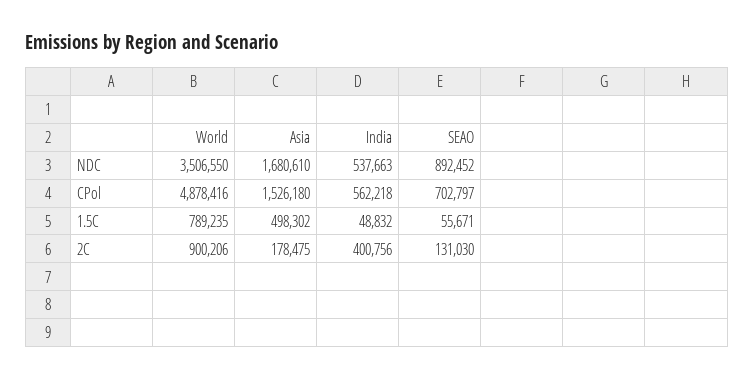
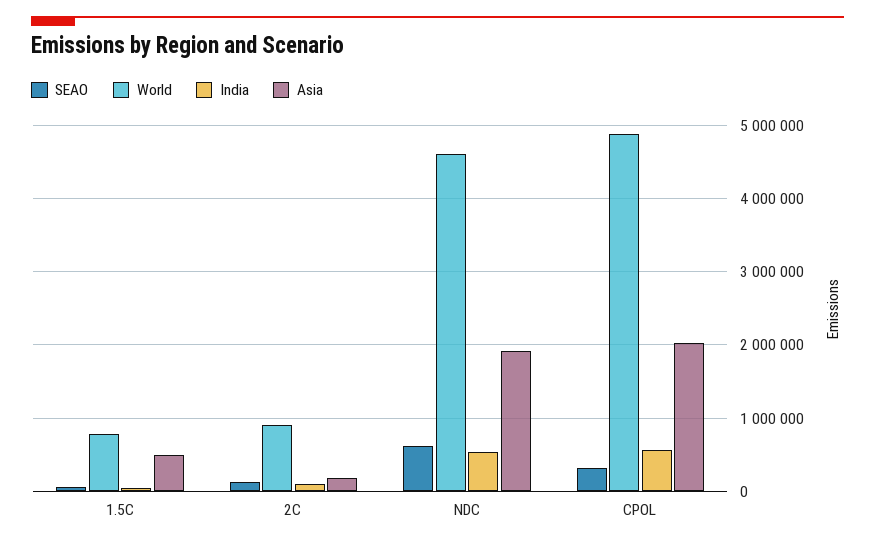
  {
    "World": {
-     "NDC": 3506550,
+     "NDC": 4600000,
      "CPol": 4878416,
      "1.5C": 789235,
      "2C": 900206
    },
    "Asia": {
-     "NDC": 1680610,
+     "NDC": 1900000,
-     "CPol": 1526180,
+     "CPol": 2000000,
      "1.5C": 498302,
      "2C": 178475
    },
    "India": {
      "NDC": 537663,
      "CPol": 562218,
      "1.5C": 48832,
-     "2C": 400756
+     "2C": 100000
    },
    "SEAO": {
-     "NDC": 892452,
+     "NDC": 600000,
-     "CPol": 702797,
+     "CPol": 300000,
      "1.5C": 55671,
      "2C": 131030
    }
  }

